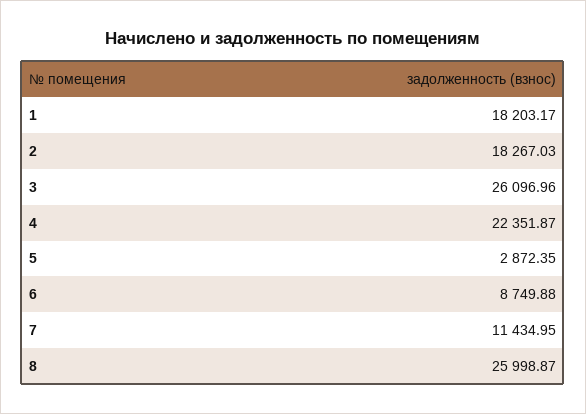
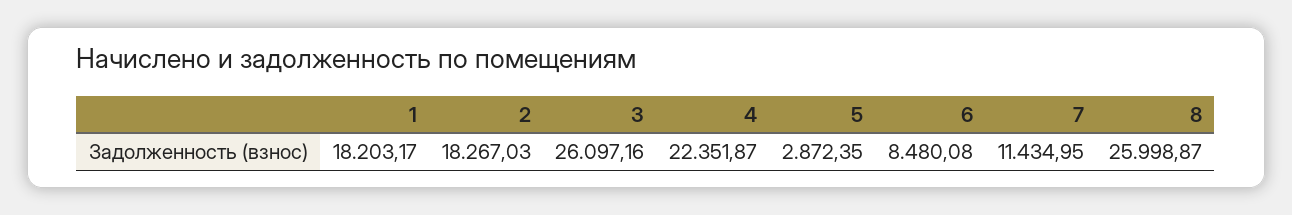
  {
    "1": 18203.17,
    "2": 18267.03,
-   "3": 26096.96,
+   "3": 26097.16,
    "4": 22351.87,
    "5": 2872.35,
-   "6": 8749.88,
+   "6": 8480.08,
    "7": 11434.95,
    "8": 25998.87
  }

